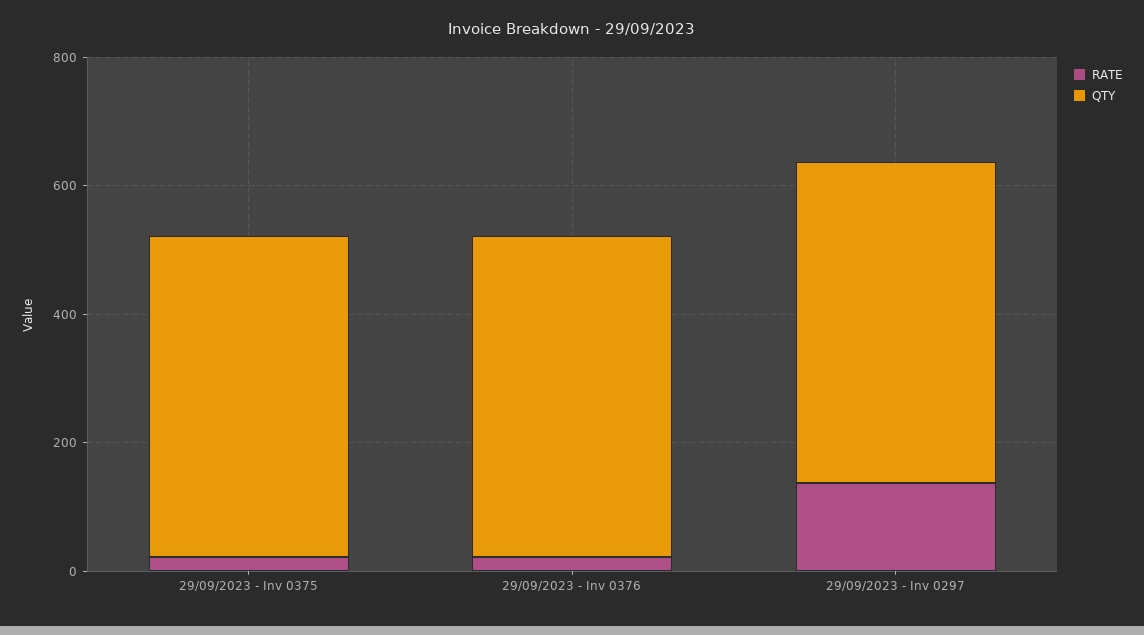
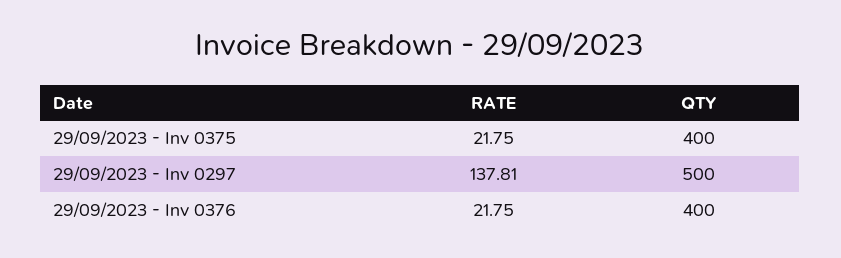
  {
    "RATE": {
      "29/09/2023 - Inv 0375": 21.75,
      "29/09/2023 - Inv 0376": 21.75,
      "29/09/2023 - Inv 0297": 137.81
    },
    "QTY": {
-     "29/09/2023 - Inv 0375": 500,
+     "29/09/2023 - Inv 0375": 400,
-     "29/09/2023 - Inv 0376": 500,
+     "29/09/2023 - Inv 0376": 400,
      "29/09/2023 - Inv 0297": 500
    }
  }

